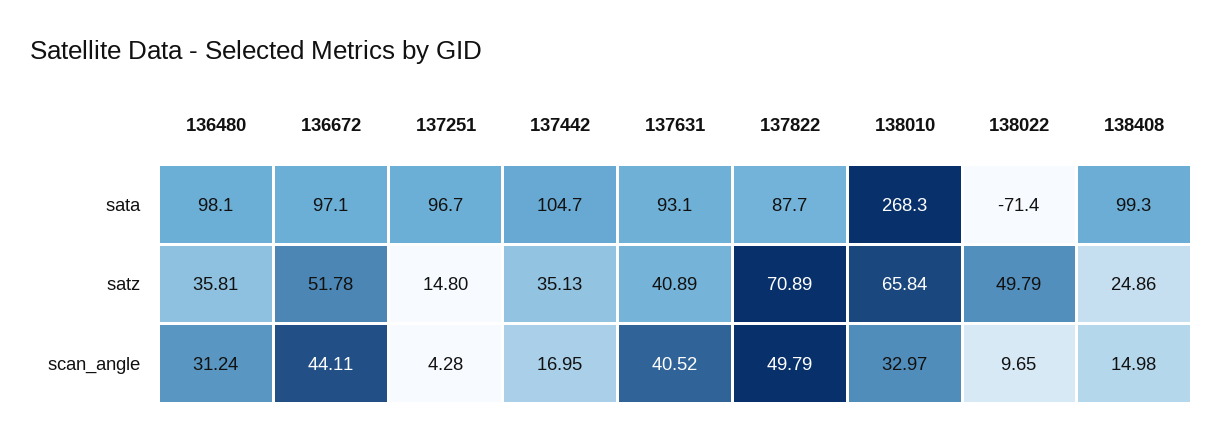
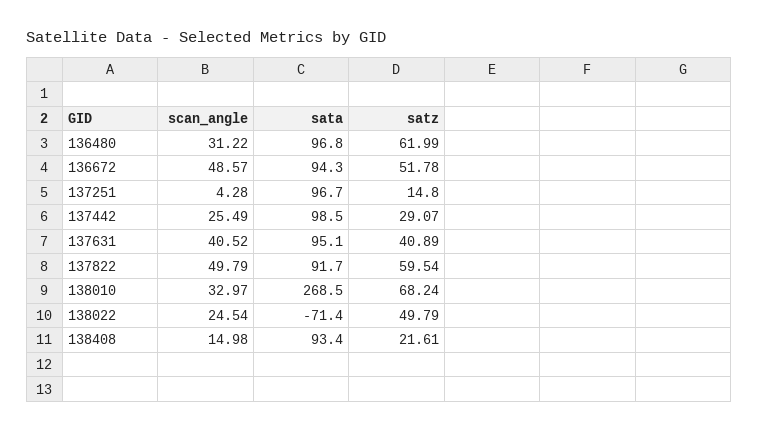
  {
    "136480": {
-     "sata": 98.1,
+     "sata": 96.8,
-     "satz": 35.81,
+     "satz": 61.99,
-     "scan_angle": 31.24
+     "scan_angle": 31.22
    },
    "136672": {
-     "sata": 97.1,
+     "sata": 94.3,
      "satz": 51.78,
-     "scan_angle": 44.11
+     "scan_angle": 48.57
    },
    "137251": {
      "sata": 96.7,
      "satz": 14.8,
      "scan_angle": 4.28
    },
    "137442": {
-     "sata": 104.7,
+     "sata": 98.5,
-     "satz": 35.13,
+     "satz": 29.07,
-     "scan_angle": 16.95
+     "scan_angle": 25.49
    },
    "137631": {
-     "sata": 93.1,
+     "sata": 95.1,
      "satz": 40.89,
      "scan_angle": 40.52
    },
    "137822": {
-     "sata": 87.7,
+     "sata": 91.7,
-     "satz": 70.89,
+     "satz": 59.54,
      "scan_angle": 49.79
    },
    "138010": {
-     "sata": 268.3,
+     "sata": 268.5,
-     "satz": 65.84,
+     "satz": 68.24,
      "scan_angle": 32.97
    },
    "138022": {
      "sata": -71.4,
      "satz": 49.79,
-     "scan_angle": 9.65
+     "scan_angle": 24.54
    },
    "138408": {
-     "sata": 99.3,
+     "sata": 93.4,
-     "satz": 24.86,
+     "satz": 21.61,
      "scan_angle": 14.98
    }
  }

